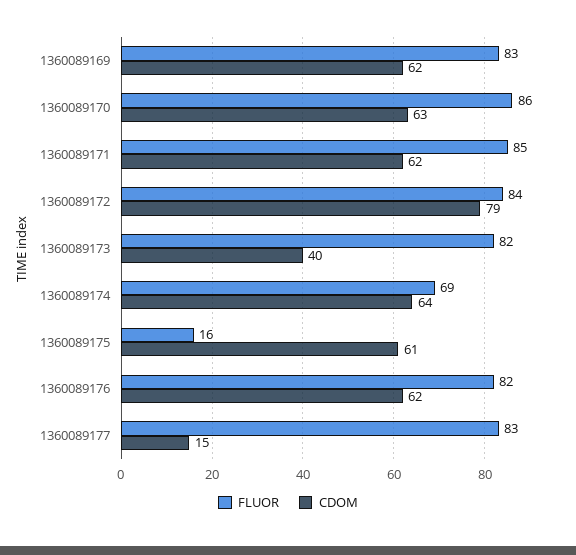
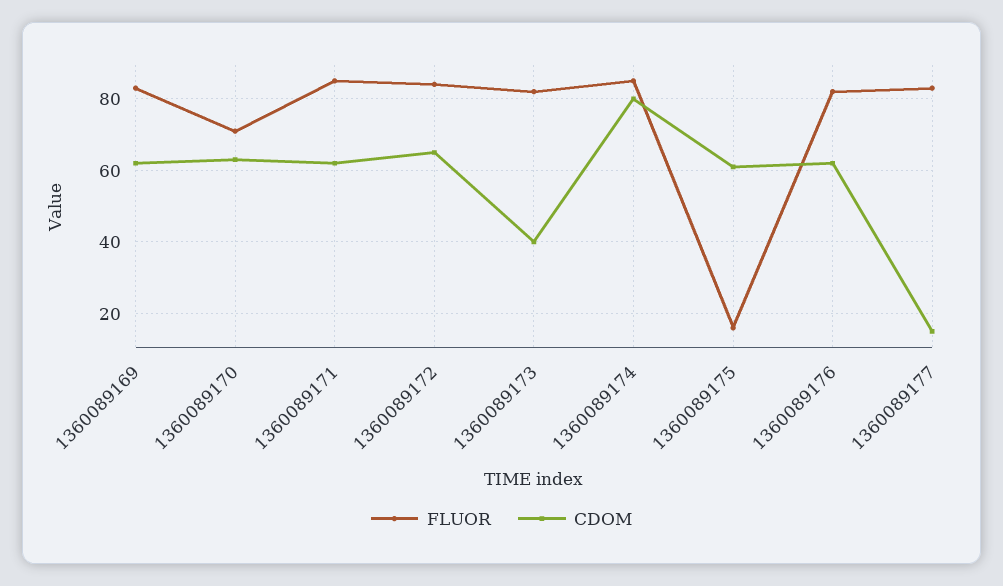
  {
    "FLUOR": {
      "1360089169": 83,
-     "1360089170": 86,
+     "1360089170": 70,
      "1360089171": 85,
      "1360089172": 84,
      "1360089173": 82,
-     "1360089174": 69,
+     "1360089174": 85,
      "1360089175": 16,
      "1360089176": 82,
      "1360089177": 83
    },
    "CDOM": {
      "1360089169": 62,
      "1360089170": 63,
      "1360089171": 62,
-     "1360089172": 79,
+     "1360089172": 65,
      "1360089173": 40,
-     "1360089174": 64,
+     "1360089174": 80,
      "1360089175": 61,
      "1360089176": 62,
      "1360089177": 15
    }
  }

